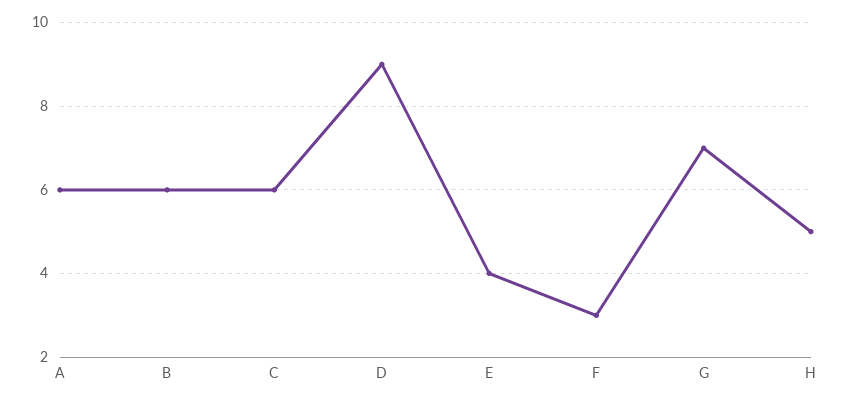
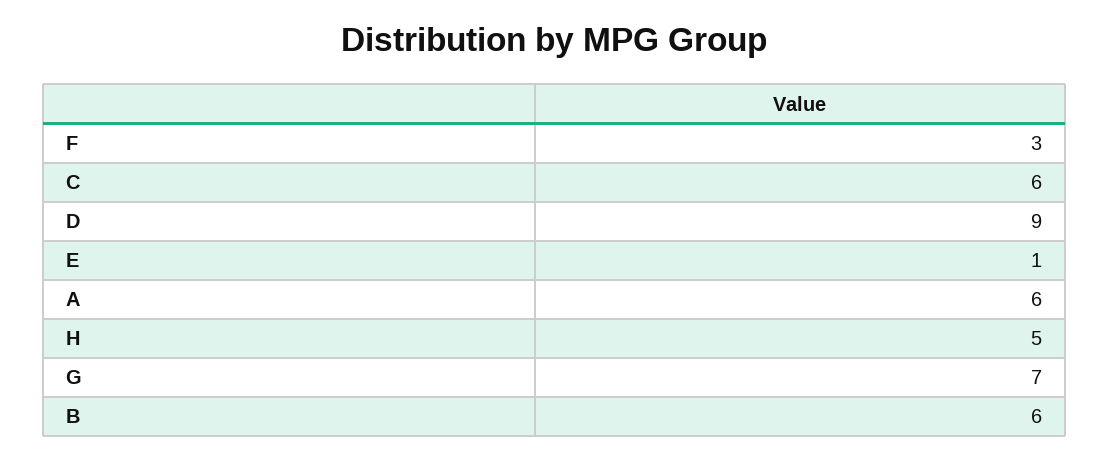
  {
    "A": 6,
    "B": 6,
    "C": 6,
    "D": 9,
-   "E": 4,
+   "E": 1,
    "F": 3,
    "G": 7,
    "H": 5
  }

